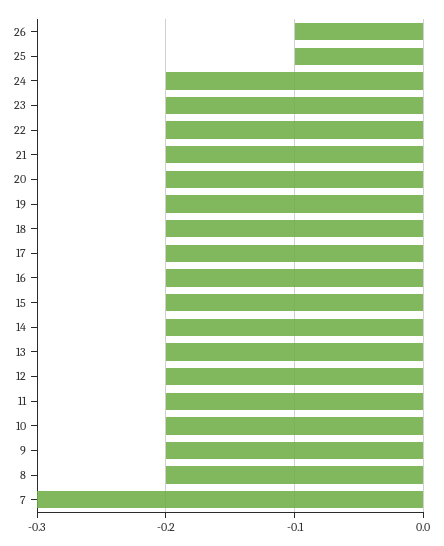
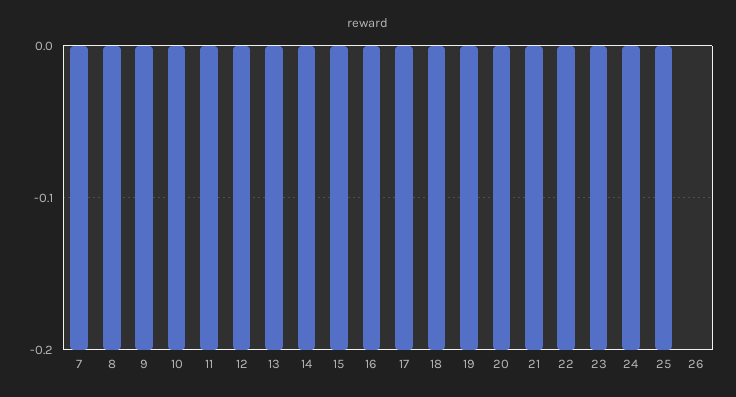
  {
-   "26": -0.1,
+   "26": 0,
-   "25": -0.1,
+   "25": -0.2,
    "24": -0.2,
    "23": -0.2,
    "22": -0.2,
    "21": -0.2,
    "20": -0.2,
    "19": -0.2,
    "18": -0.2,
    "17": -0.2,
    "16": -0.2,
    "15": -0.2,
    "14": -0.2,
    "13": -0.2,
    "12": -0.2,
    "11": -0.2,
    "10": -0.2,
    "9": -0.2,
    "8": -0.2,
-   "7": -0.3
+   "7": -0.2
  }

